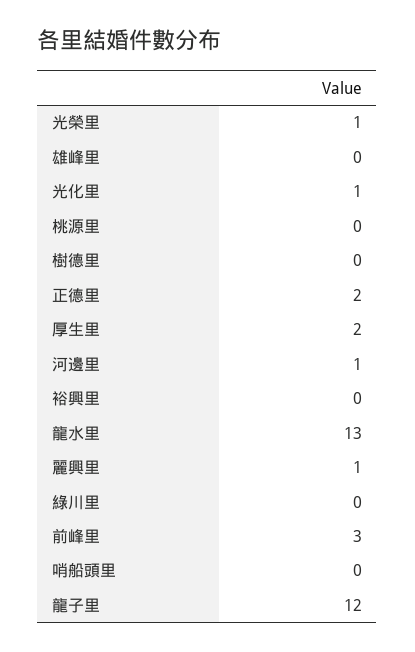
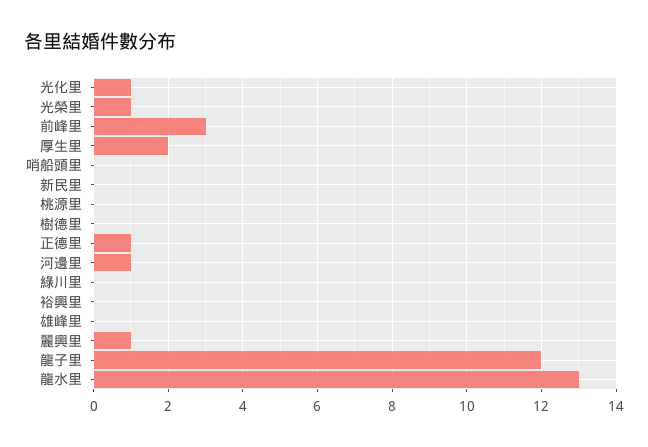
  {
    "光榮里": 1,
    "雄峰里": 0,
    "光化里": 1,
    "桃源里": 0,
    "樹德里": 0,
-   "正德里": 2,
+   "正德里": 1,
    "厚生里": 2,
    "河邊里": 1,
    "裕興里": 0,
    "龍水里": 13,
    "麗興里": 1,
    "綠川里": 0,
    "前峰里": 3,
    "哨船頭里": 0,
-   "龍子里": 12
+   "龍子里": 12,
+   "新民里": 0
  }

